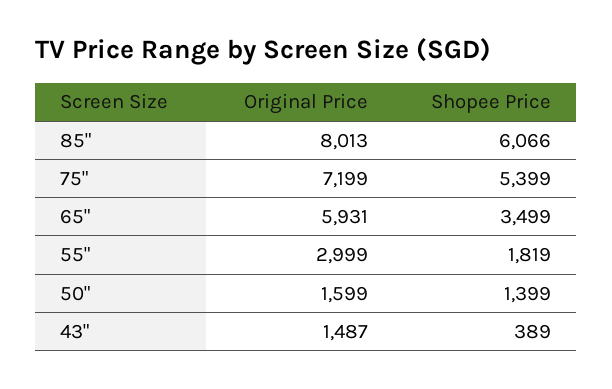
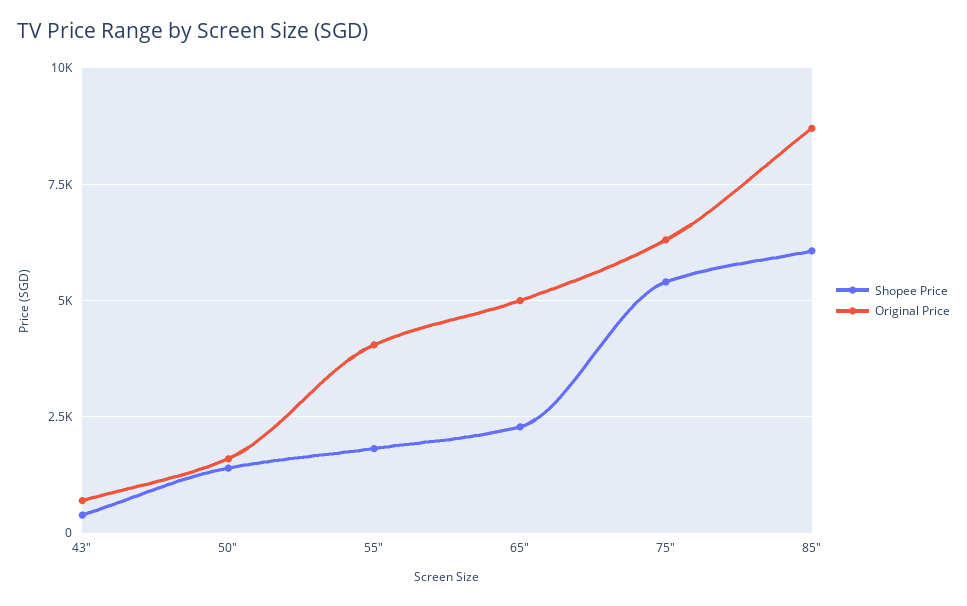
  {
    "Original Price": {
-     "85\"": 8013,
+     "85\"": 8750,
-     "75\"": 7199,
+     "75\"": 6250,
-     "65\"": 5931,
+     "65\"": 5000,
-     "55\"": 2999,
+     "55\"": 4000,
      "50\"": 1599,
-     "43\"": 1487
+     "43\"": 750
    },
    "Shopee Price": {
      "85\"": 6066,
      "75\"": 5399,
-     "65\"": 3499,
+     "65\"": 2250,
      "55\"": 1819,
      "50\"": 1399,
      "43\"": 389
    }
  }

